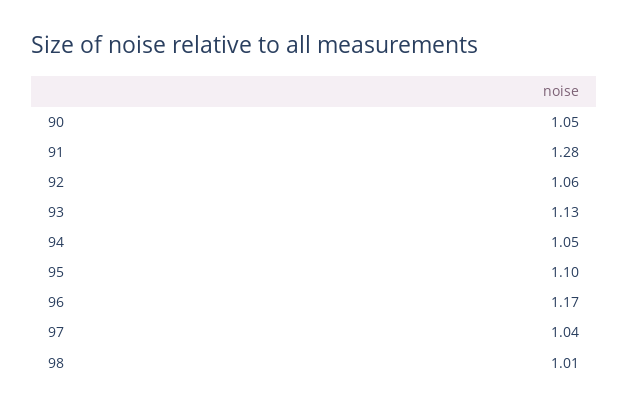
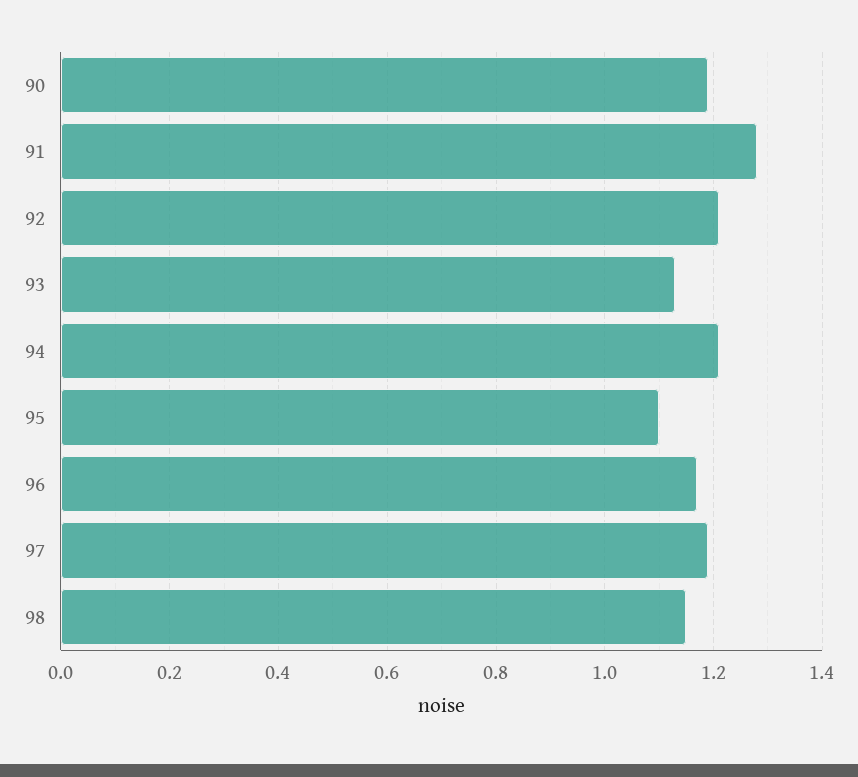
  {
-   "90": 1.05,
+   "90": 1.2,
    "91": 1.28,
-   "92": 1.06,
+   "92": 1.2,
    "93": 1.13,
-   "94": 1.05,
+   "94": 1.2,
    "95": 1.1,
    "96": 1.17,
-   "97": 1.04,
+   "97": 1.2,
-   "98": 1.01
+   "98": 1.15
  }

